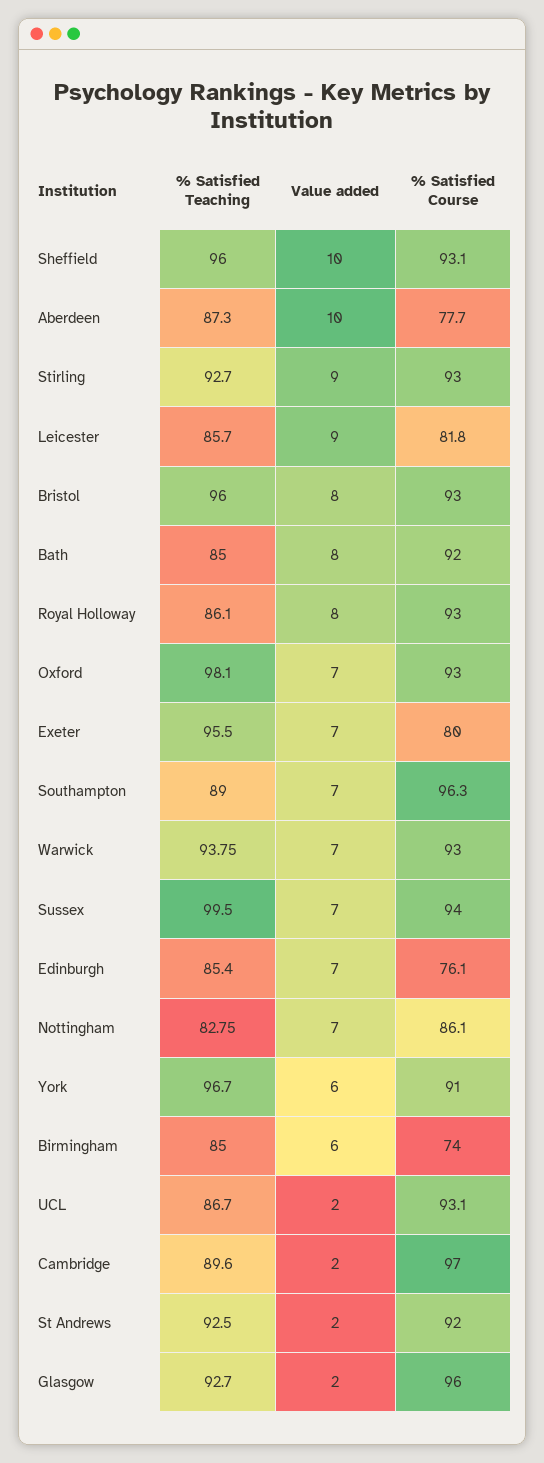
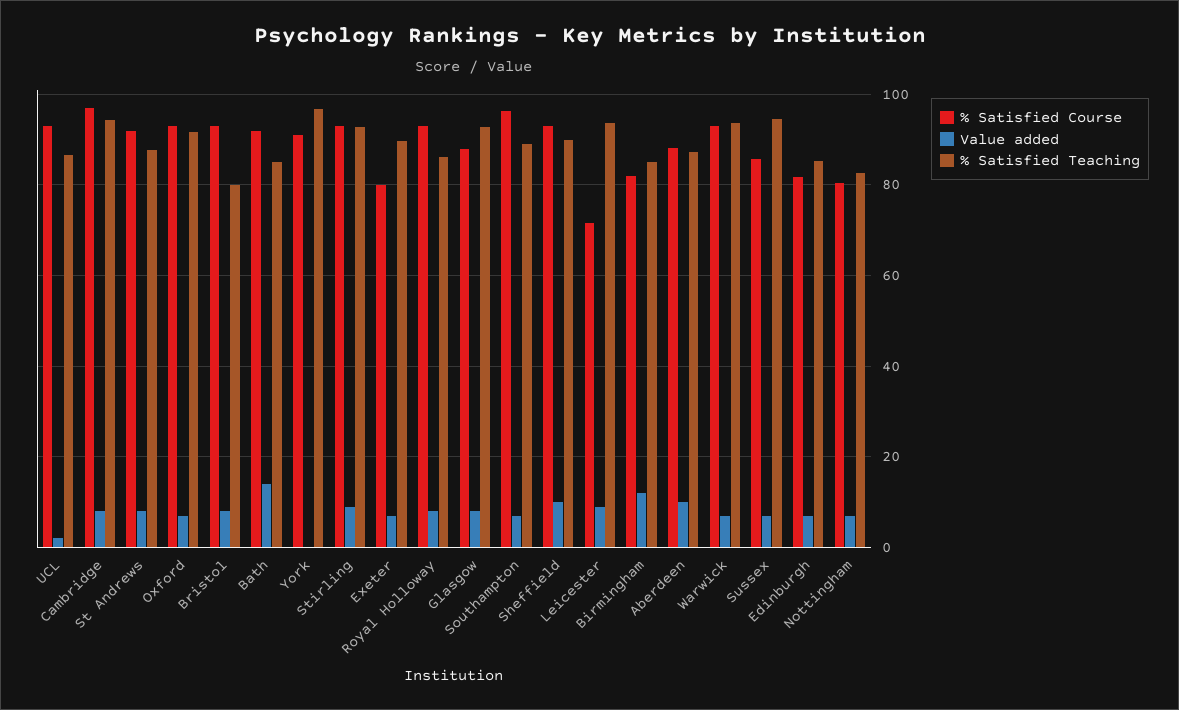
  {
    "% Satisfied Teaching": {
-     "Sheffield": 96,
+     "Sheffield": 90,
      "Aberdeen": 87.3,
      "Stirling": 92.7,
-     "Leicester": 85.7,
+     "Leicester": 94,
-     "Bristol": 96,
+     "Bristol": 80,
      "Bath": 85,
      "Royal Holloway": 86.1,
-     "Oxford": 98.1,
+     "Oxford": 92,
-     "Exeter": 95.5,
+     "Exeter": 90,
      "Southampton": 89,
      "Warwick": 93.75,
-     "Sussex": 99.5,
+     "Sussex": 94,
      "Edinburgh": 85.4,
      "Nottingham": 82.75,
      "York": 96.7,
      "Birmingham": 85,
      "UCL": 86.7,
-     "Cambridge": 89.6,
+     "Cambridge": 94,
-     "St Andrews": 92.5,
+     "St Andrews": 88,
      "Glasgow": 92.7
    },
    "Value added": {
      "Sheffield": 10,
      "Aberdeen": 10,
      "Stirling": 9,
      "Leicester": 9,
      "Bristol": 8,
-     "Bath": 8,
+     "Bath": 14,
      "Royal Holloway": 8,
      "Oxford": 7,
      "Exeter": 7,
      "Southampton": 7,
      "Warwick": 7,
      "Sussex": 7,
      "Edinburgh": 7,
      "Nottingham": 7,
-     "York": 6,
+     "York": 0,
-     "Birmingham": 6,
+     "Birmingham": 12,
      "UCL": 2,
-     "Cambridge": 2,
+     "Cambridge": 8,
-     "St Andrews": 2,
+     "St Andrews": 8,
-     "Glasgow": 2
+     "Glasgow": 8
    },
    "% Satisfied Course": {
      "Sheffield": 93.1,
-     "Aberdeen": 77.7,
+     "Aberdeen": 88,
      "Stirling": 93,
-     "Leicester": 81.8,
+     "Leicester": 72,
      "Bristol": 93,
      "Bath": 92,
      "Royal Holloway": 93,
      "Oxford": 93,
      "Exeter": 80,
      "Southampton": 96.3,
      "Warwick": 93,
-     "Sussex": 94,
+     "Sussex": 86,
-     "Edinburgh": 76.1,
+     "Edinburgh": 82,
-     "Nottingham": 86.1,
+     "Nottingham": 80,
      "York": 91,
-     "Birmingham": 74,
+     "Birmingham": 82,
      "UCL": 93.1,
      "Cambridge": 97,
      "St Andrews": 92,
-     "Glasgow": 96
+     "Glasgow": 88
    }
  }

